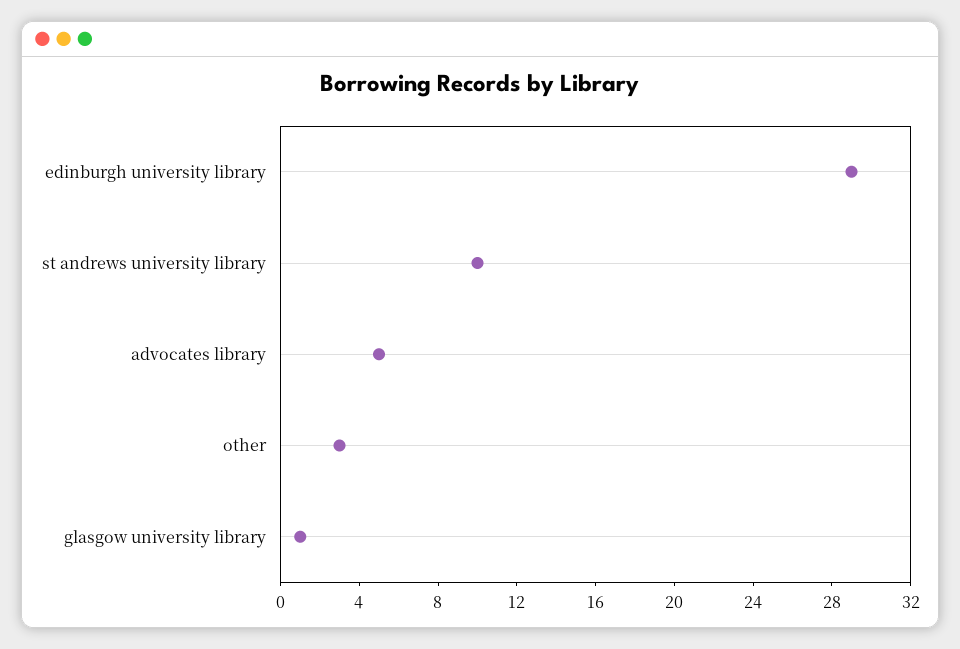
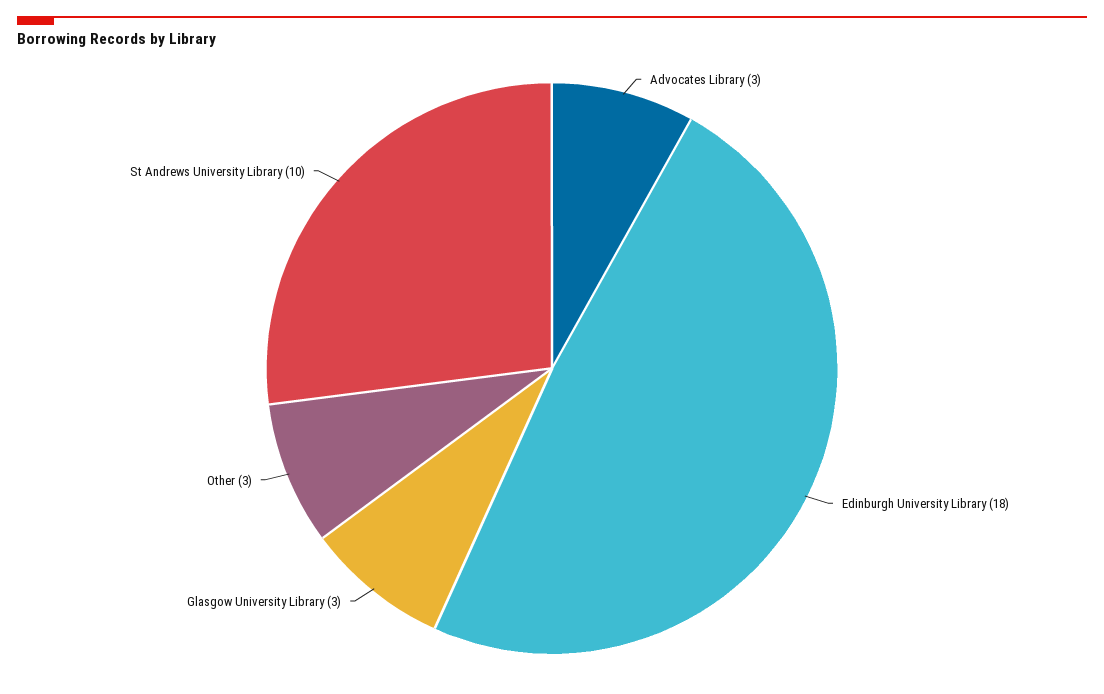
  {
-   "edinburgh university library": 29,
+   "edinburgh university library": 18,
    "st andrews university library": 10,
-   "advocates library": 5,
+   "advocates library": 3,
    "other": 3,
-   "glasgow university library": 1
+   "glasgow university library": 3
  }

